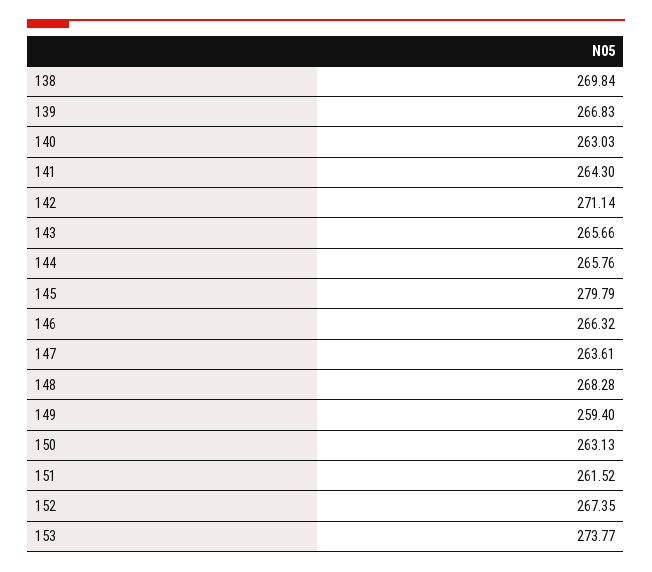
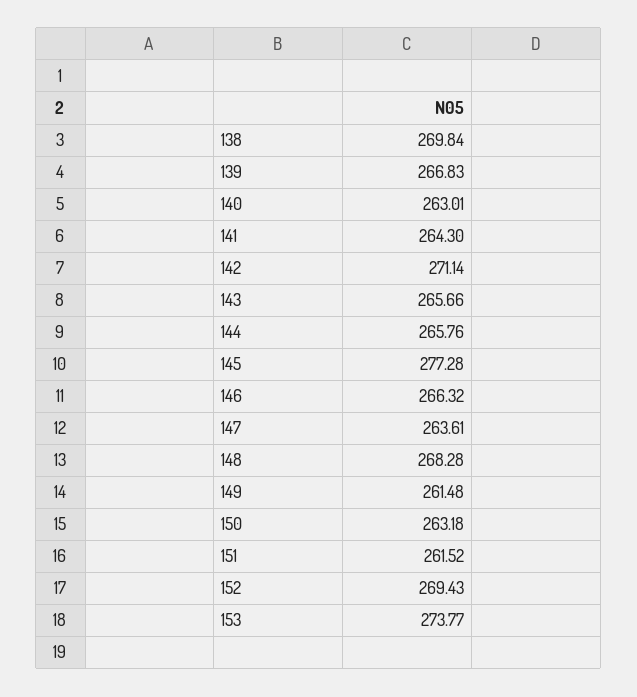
  {
    "138": 269.84,
    "139": 266.83,
-   "140": 263.03,
+   "140": 263.01,
    "141": 264.3,
    "142": 271.14,
    "143": 265.66,
    "144": 265.76,
-   "145": 279.79,
+   "145": 277.28,
    "146": 266.32,
    "147": 263.61,
    "148": 268.28,
-   "149": 259.4,
+   "149": 261.48,
-   "150": 263.13,
+   "150": 263.18,
    "151": 261.52,
-   "152": 267.35,
+   "152": 269.43,
    "153": 273.77
  }

